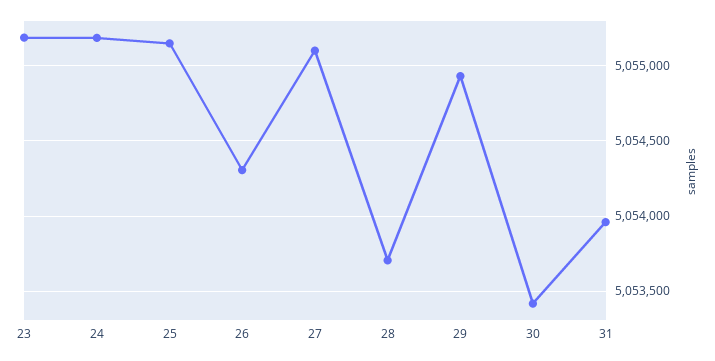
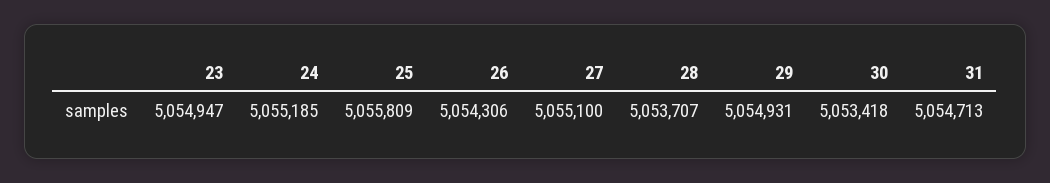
  {
-   "23": 5055200,
+   "23": 5054947,
    "24": 5055185,
-   "25": 5055150,
+   "25": 5055809,
    "26": 5054306,
    "27": 5055100,
    "28": 5053707,
    "29": 5054931,
    "30": 5053418,
-   "31": 5053950
+   "31": 5054713
  }

